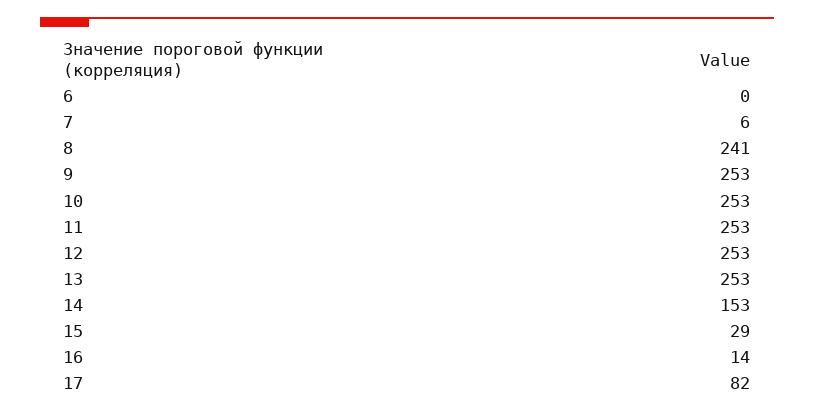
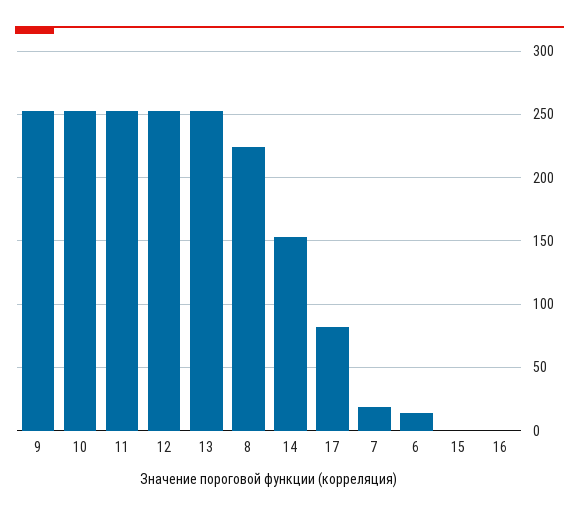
  {
-   "6": 0,
+   "6": 15,
-   "7": 6,
+   "7": 20,
-   "8": 241,
+   "8": 225,
    "9": 253,
    "10": 253,
    "11": 253,
    "12": 253,
    "13": 253,
    "14": 153,
-   "15": 29,
+   "15": 0,
-   "16": 14,
+   "16": 0,
    "17": 82
  }

